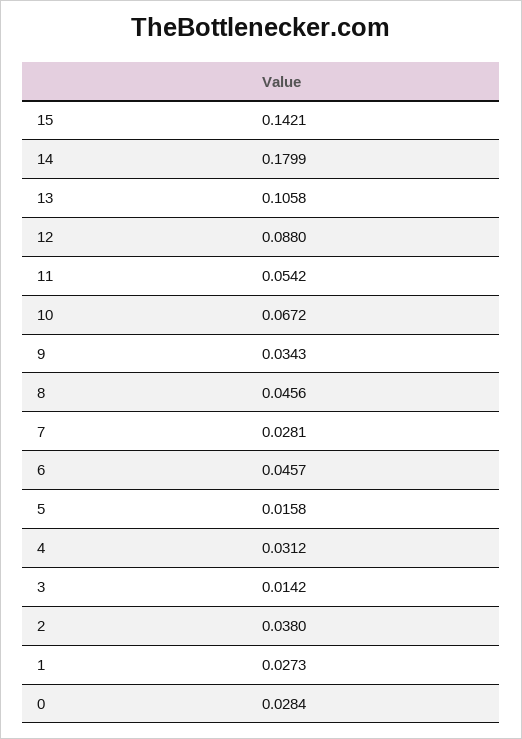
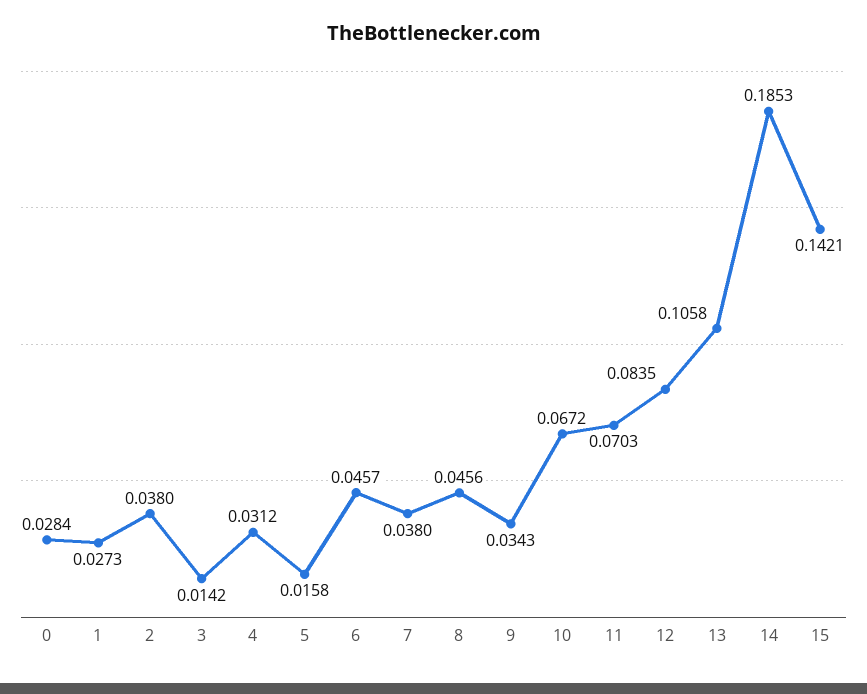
  {
    "15": 0.1421,
-   "14": 0.1799,
+   "14": 0.1853,
    "13": 0.1058,
-   "12": 0.088,
+   "12": 0.0835,
-   "11": 0.0542,
+   "11": 0.0703,
    "10": 0.0672,
    "9": 0.0343,
    "8": 0.0456,
-   "7": 0.0281,
+   "7": 0.038,
    "6": 0.0457,
    "5": 0.0158,
    "4": 0.0312,
    "3": 0.0142,
    "2": 0.038,
    "1": 0.0273,
    "0": 0.0284
  }

